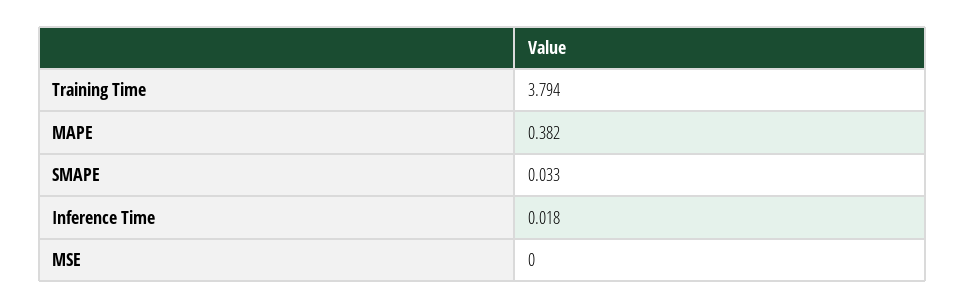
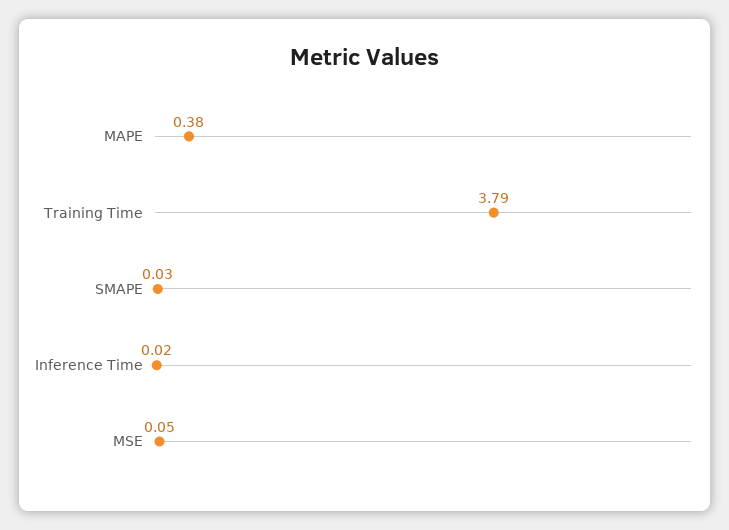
  {
    "Training Time": 3.794,
    "MAPE": 0.382,
    "SMAPE": 0.033,
    "Inference Time": 0.018,
-   "MSE": 0
+   "MSE": 0.05
  }

